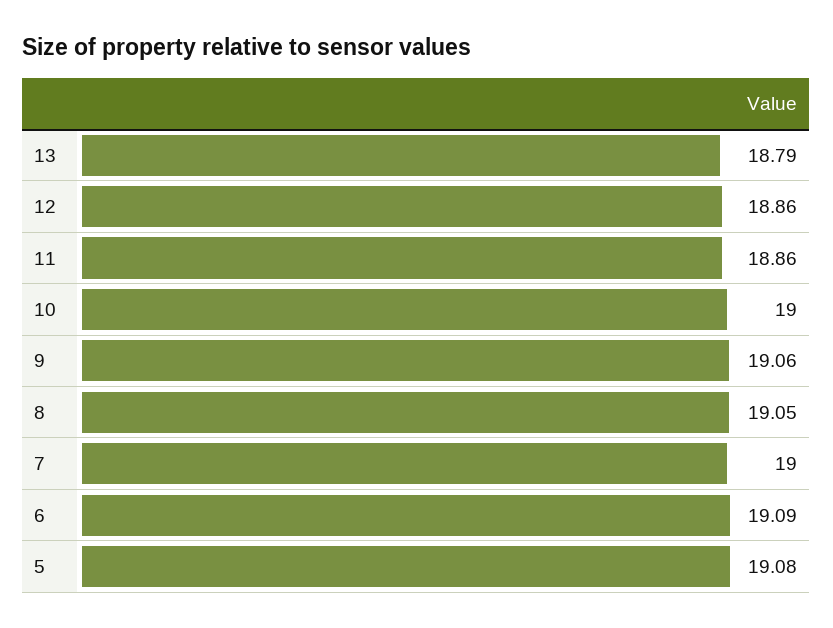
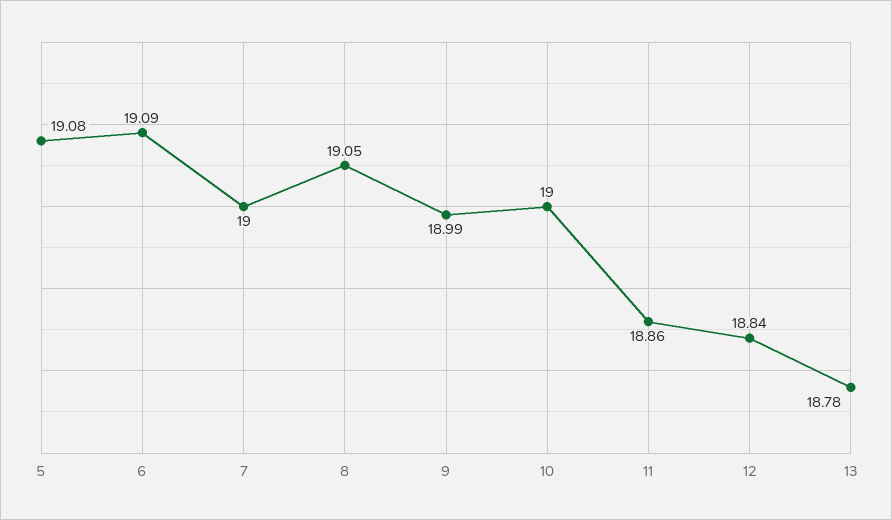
  {
-   "13": 18.79,
+   "13": 18.78,
-   "12": 18.86,
+   "12": 18.84,
    "11": 18.86,
    "10": 19,
-   "9": 19.06,
+   "9": 18.99,
    "8": 19.05,
    "7": 19,
    "6": 19.09,
    "5": 19.08
  }

